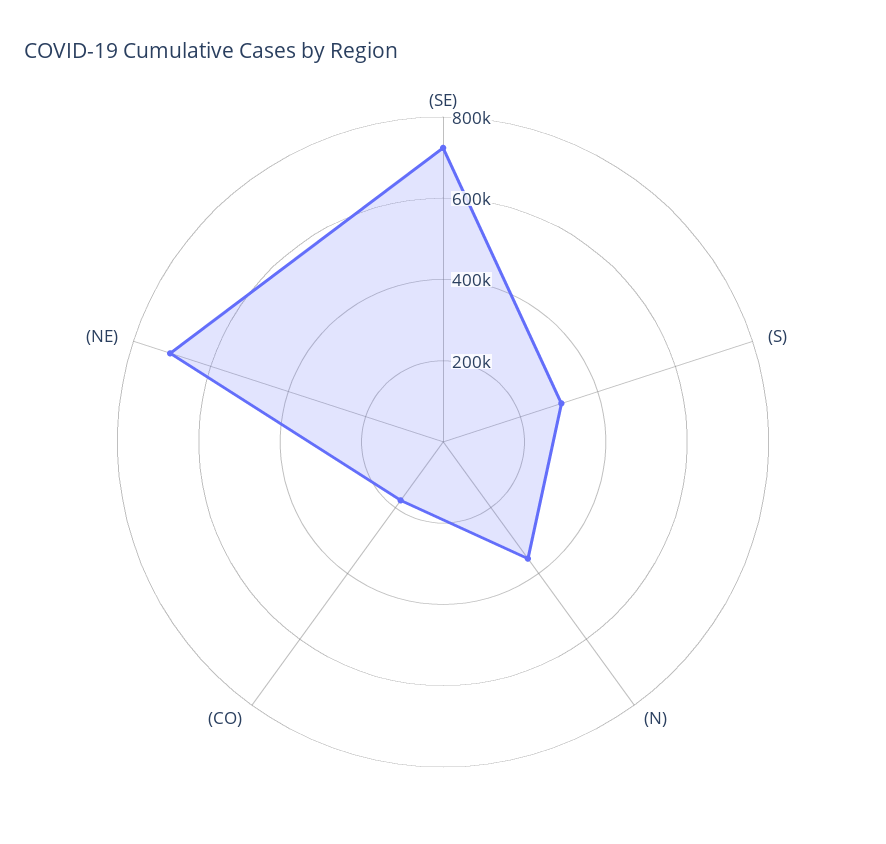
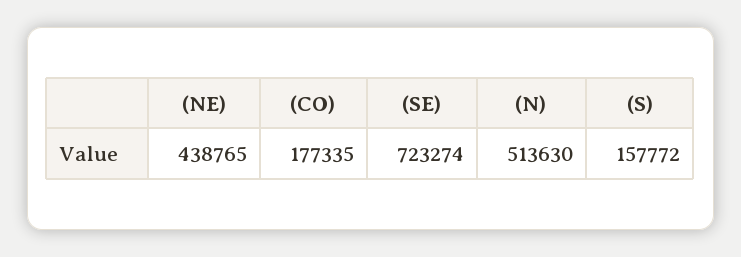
  {
    "(SE)": 723274,
-   "(S)": 300000,
+   "(S)": 157772,
-   "(N)": 350000,
+   "(N)": 513630,
    "(CO)": 177335,
-   "(NE)": 700000
+   "(NE)": 438765
  }

